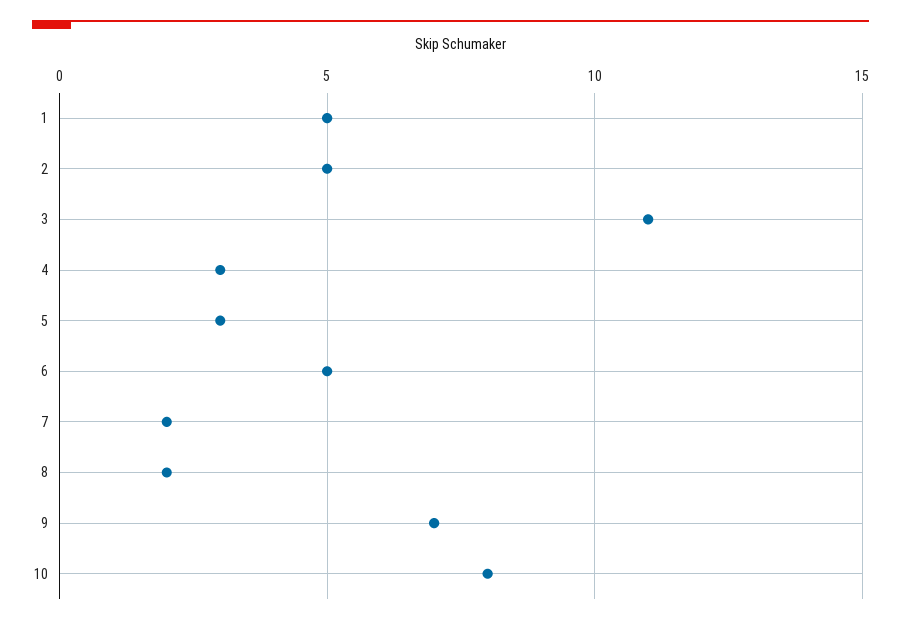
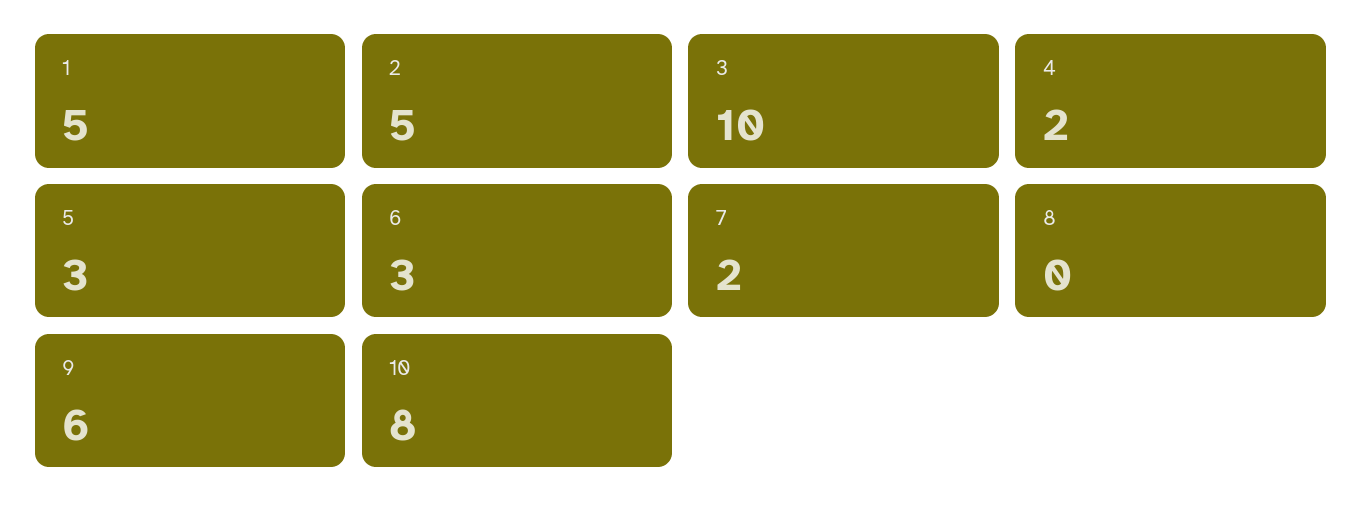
  {
    "1": 5,
    "2": 5,
-   "3": 11,
+   "3": 10,
-   "4": 3,
+   "4": 2,
    "5": 3,
-   "6": 5,
+   "6": 3,
    "7": 2,
-   "8": 2,
+   "8": 0,
-   "9": 7,
+   "9": 6,
    "10": 8
  }

